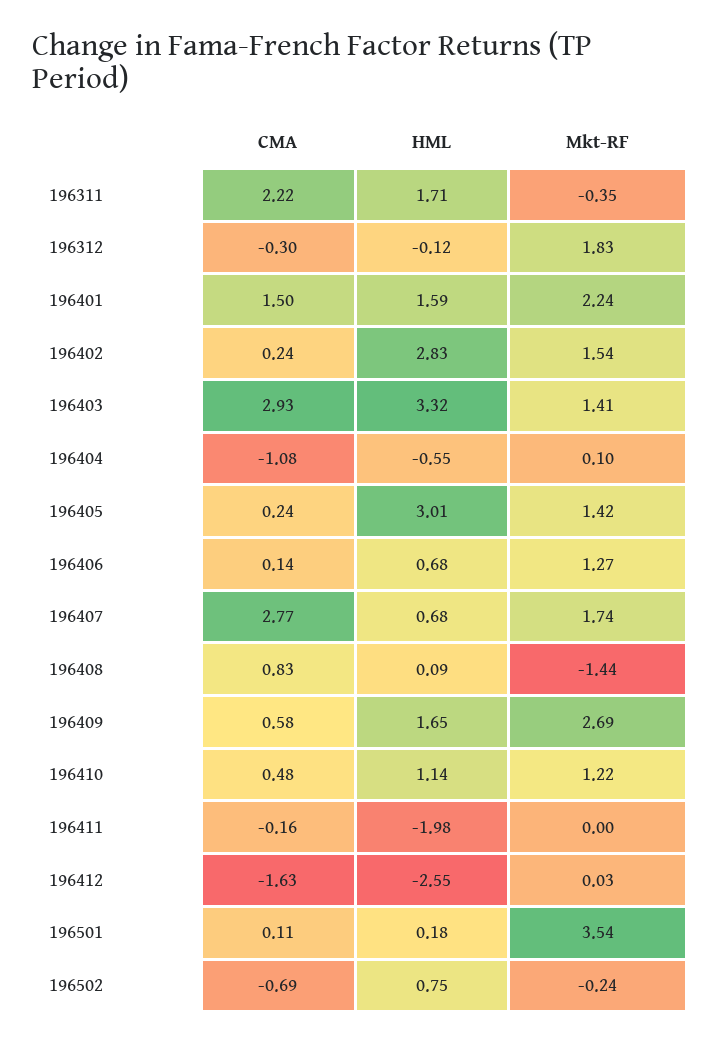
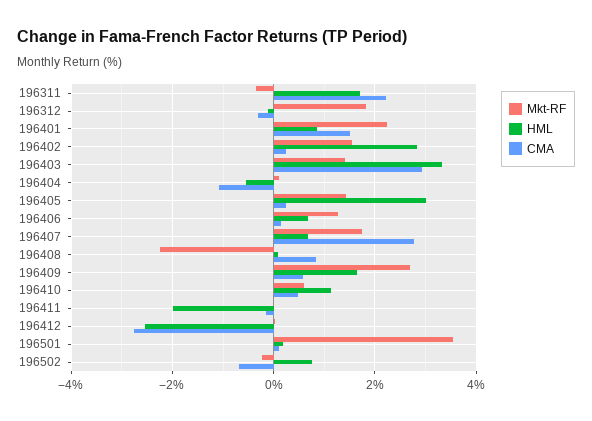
  {
    "CMA": {
      "196311": 2.22,
      "196312": -0.3,
      "196401": 1.5,
      "196402": 0.24,
      "196403": 2.93,
      "196404": -1.08,
      "196405": 0.24,
      "196406": 0.14,
      "196407": 2.77,
      "196408": 0.83,
      "196409": 0.58,
      "196410": 0.48,
      "196411": -0.16,
-     "196412": -1.63,
+     "196412": -2.8,
      "196501": 0.11,
      "196502": -0.69
    },
    "HML": {
      "196311": 1.71,
      "196312": -0.12,
-     "196401": 1.59,
+     "196401": 0.8,
      "196402": 2.83,
      "196403": 3.32,
      "196404": -0.55,
      "196405": 3.01,
      "196406": 0.68,
      "196407": 0.68,
      "196408": 0.09,
      "196409": 1.65,
      "196410": 1.14,
      "196411": -1.98,
      "196412": -2.55,
      "196501": 0.18,
      "196502": 0.75
    },
    "Mkt-RF": {
      "196311": -0.35,
      "196312": 1.83,
      "196401": 2.24,
      "196402": 1.54,
      "196403": 1.41,
      "196404": 0.1,
      "196405": 1.42,
      "196406": 1.27,
      "196407": 1.74,
-     "196408": -1.44,
+     "196408": -2.2,
      "196409": 2.69,
-     "196410": 1.22,
+     "196410": 0.6,
      "196411": 0,
      "196412": 0.03,
      "196501": 3.54,
      "196502": -0.24
    }
  }

